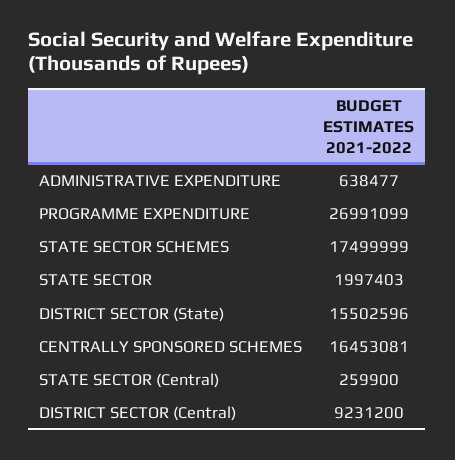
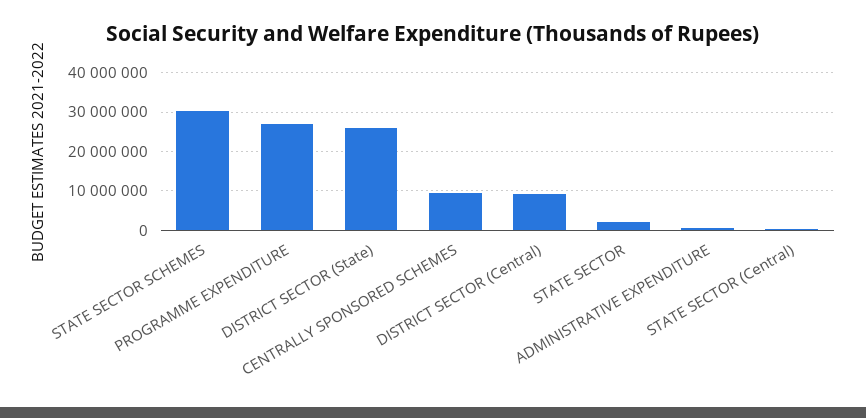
  {
    "ADMINISTRATIVE EXPENDITURE": 638477,
    "PROGRAMME EXPENDITURE": 26991099,
-   "STATE SECTOR SCHEMES": 17499999,
+   "STATE SECTOR SCHEMES": 30000000,
    "STATE SECTOR": 1997403,
-   "DISTRICT SECTOR (State)": 15502596,
+   "DISTRICT SECTOR (State)": 26000000,
-   "CENTRALLY SPONSORED SCHEMES": 16453081,
+   "CENTRALLY SPONSORED SCHEMES": 10000000,
    "STATE SECTOR (Central)": 259900,
    "DISTRICT SECTOR (Central)": 9231200
  }

